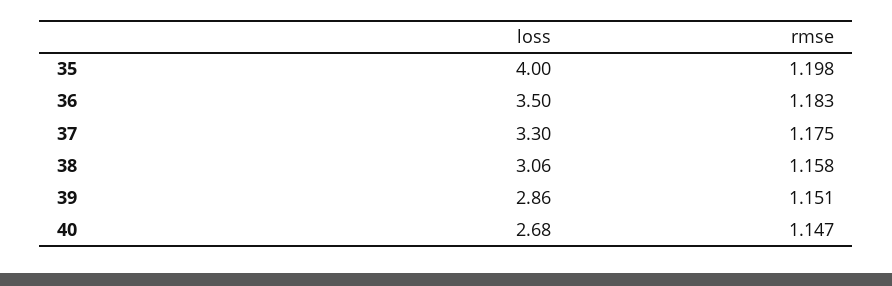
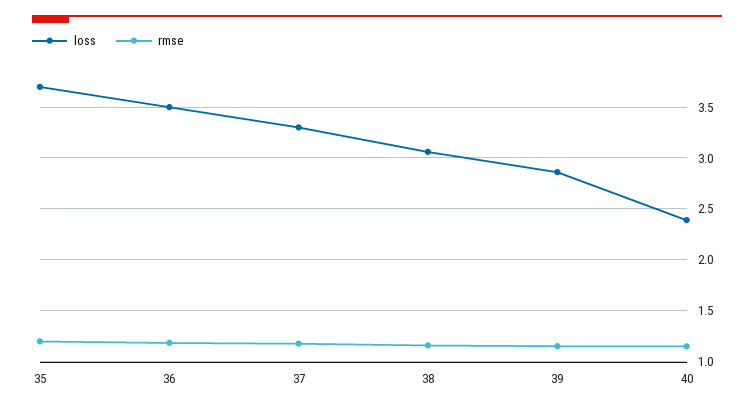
  {
    "loss": {
-     "35": 4,
+     "35": 3.7,
      "36": 3.5,
      "37": 3.3,
      "38": 3.06,
      "39": 2.86,
-     "40": 2.68
+     "40": 2.4
    },
    "rmse": {
      "35": 1.198,
      "36": 1.183,
      "37": 1.175,
      "38": 1.158,
      "39": 1.151,
      "40": 1.147
    }
  }

